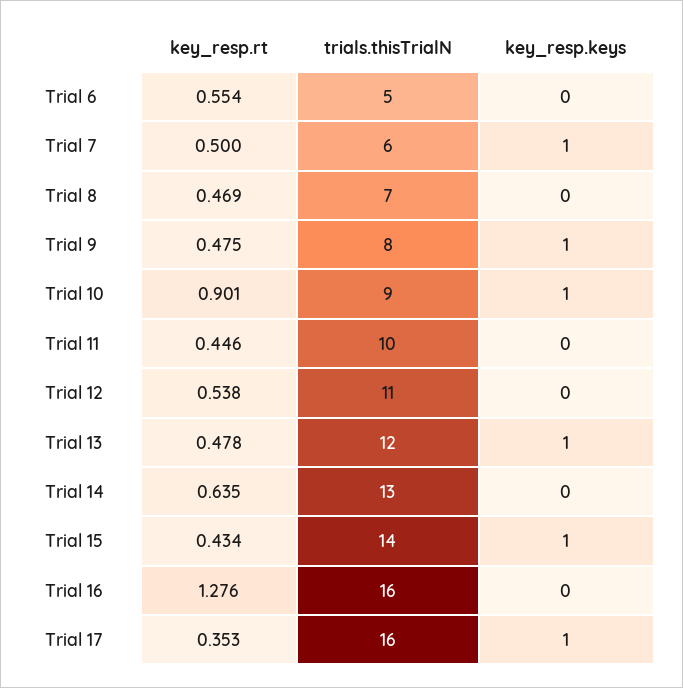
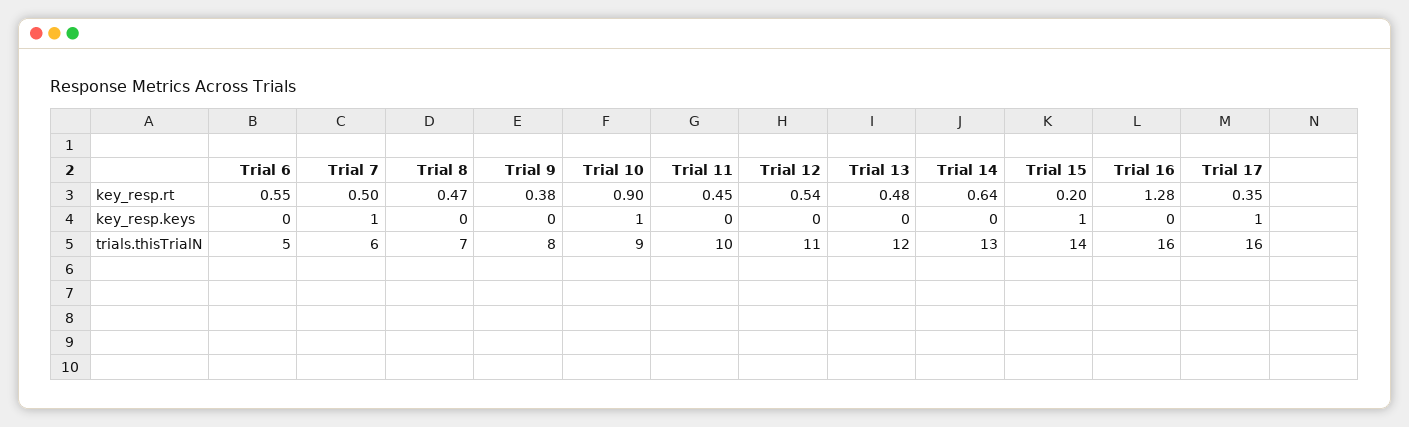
  {
    "key_resp.rt": {
      "Trial 6": 0.554,
      "Trial 7": 0.5,
      "Trial 8": 0.469,
-     "Trial 9": 0.475,
+     "Trial 9": 0.38,
      "Trial 10": 0.901,
      "Trial 11": 0.446,
      "Trial 12": 0.538,
      "Trial 13": 0.478,
      "Trial 14": 0.635,
-     "Trial 15": 0.434,
+     "Trial 15": 0.2,
      "Trial 16": 1.276,
      "Trial 17": 0.353
    },
    "trials.thisTrialN": {
      "Trial 6": 5,
      "Trial 7": 6,
      "Trial 8": 7,
      "Trial 9": 8,
      "Trial 10": 9,
      "Trial 11": 10,
      "Trial 12": 11,
      "Trial 13": 12,
      "Trial 14": 13,
      "Trial 15": 14,
      "Trial 16": 16,
      "Trial 17": 16
    },
    "key_resp.keys": {
      "Trial 6": 0,
      "Trial 7": 1,
      "Trial 8": 0,
-     "Trial 9": 1,
+     "Trial 9": 0,
      "Trial 10": 1,
      "Trial 11": 0,
      "Trial 12": 0,
-     "Trial 13": 1,
+     "Trial 13": 0,
      "Trial 14": 0,
      "Trial 15": 1,
      "Trial 16": 0,
      "Trial 17": 1
    }
  }

